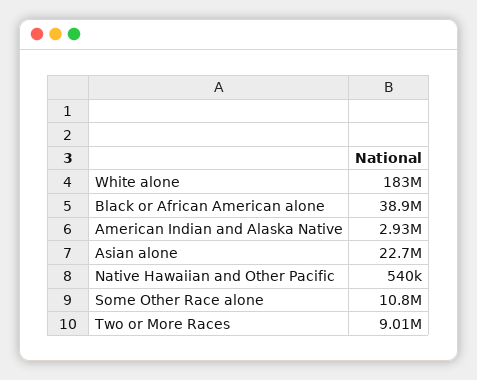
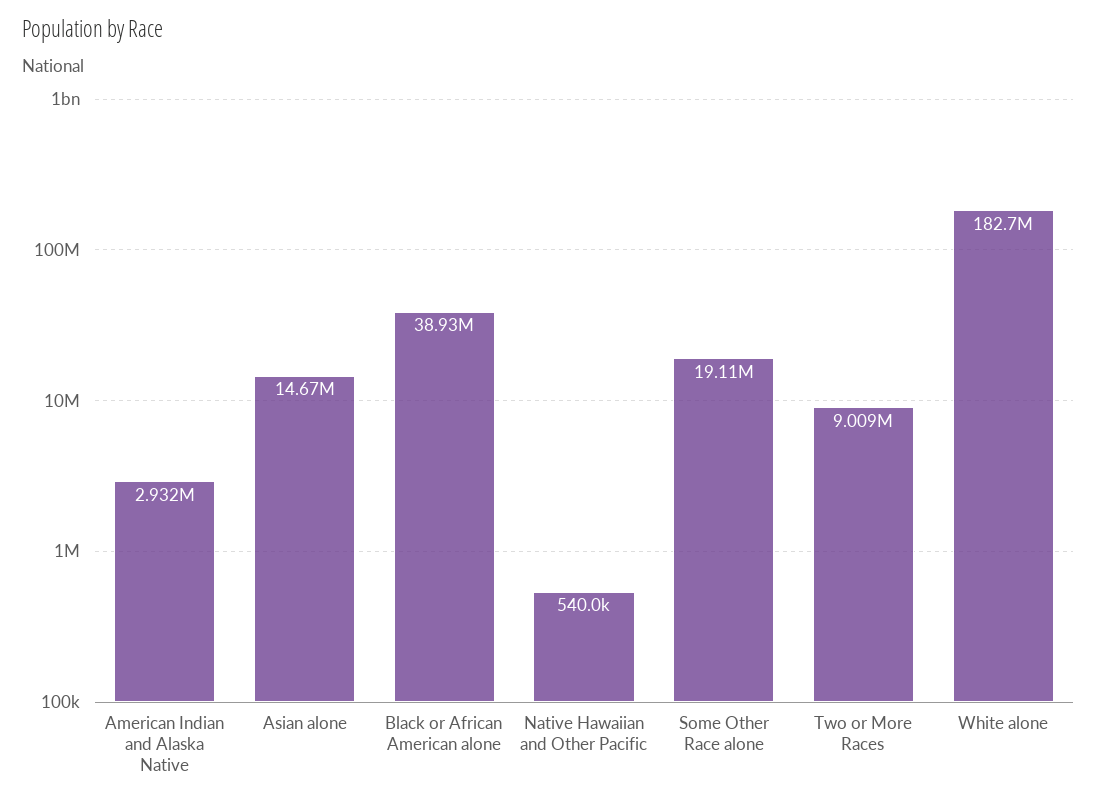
  {
    "White alone": 182700000,
    "Black or African American alone": 38930000,
    "American Indian and Alaska Native": 2932000,
-   "Asian alone": 22700000,
+   "Asian alone": 14670000,
    "Native Hawaiian and Other Pacific": 540000,
-   "Some Other Race alone": 10800000,
+   "Some Other Race alone": 19110000,
    "Two or More Races": 9009000
  }

